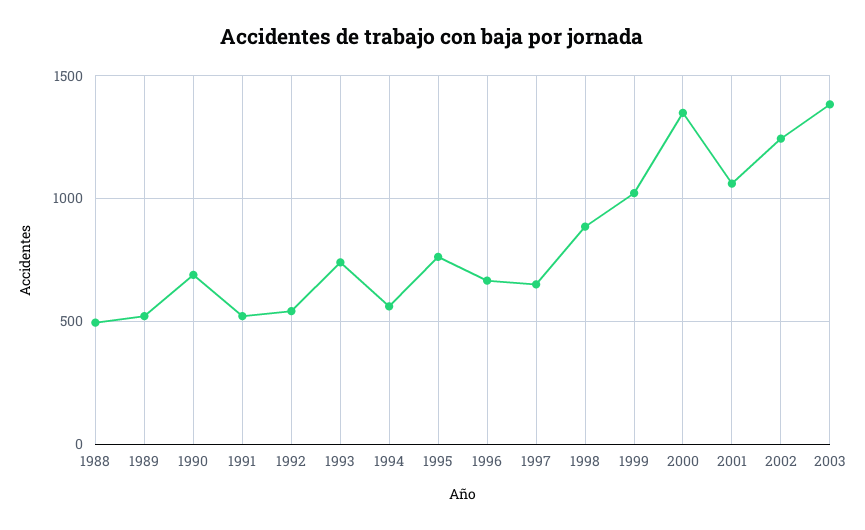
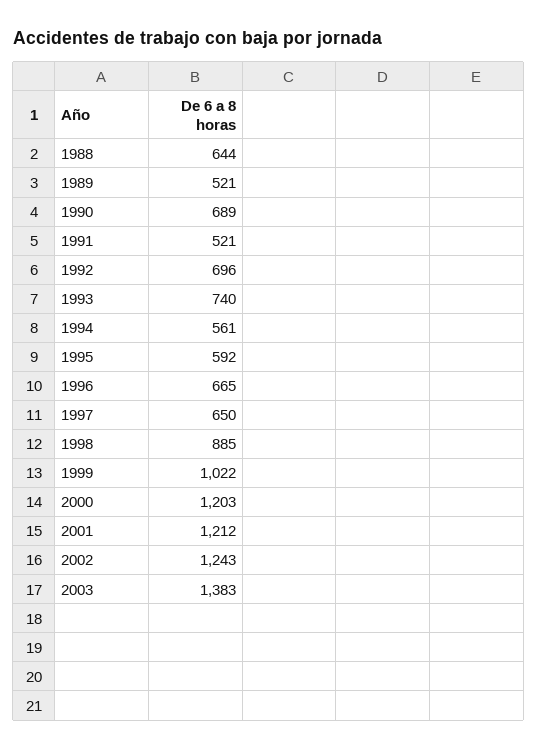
  {
-   "1988": 500,
+   "1988": 644,
    "1989": 521,
    "1990": 689,
    "1991": 521,
-   "1992": 550,
+   "1992": 696,
    "1993": 740,
    "1994": 561,
-   "1995": 750,
+   "1995": 592,
    "1996": 665,
    "1997": 650,
    "1998": 885,
    "1999": 1022,
-   "2000": 1350,
+   "2000": 1203,
-   "2001": 1050,
+   "2001": 1212,
    "2002": 1243,
    "2003": 1383
  }

